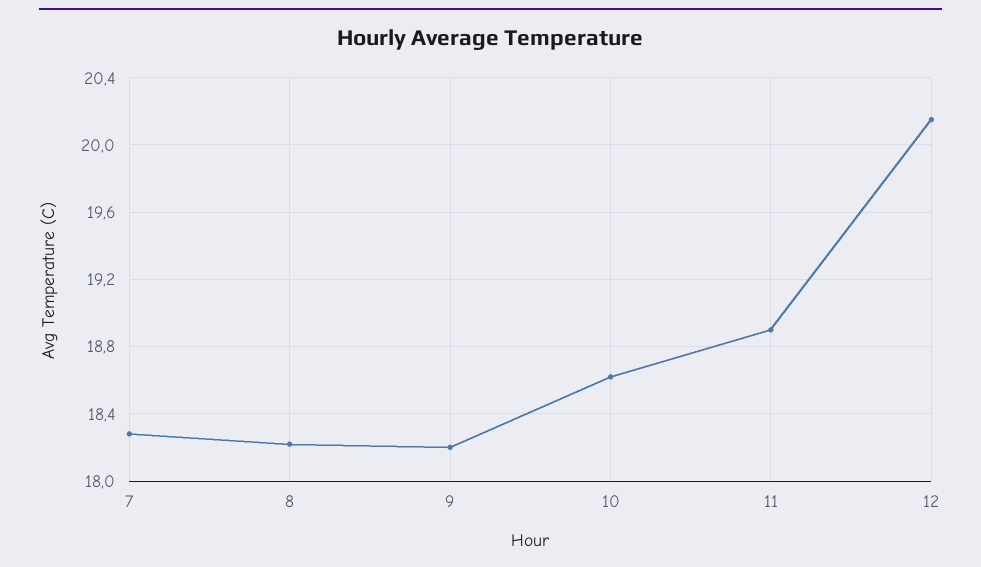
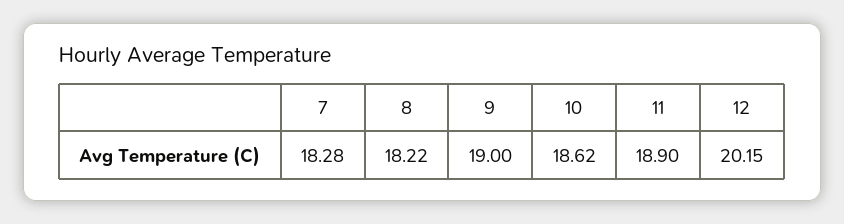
  {
    "7": 18.28,
    "8": 18.22,
-   "9": 18.2,
+   "9": 19,
    "10": 18.62,
    "11": 18.9,
    "12": 20.15
  }

